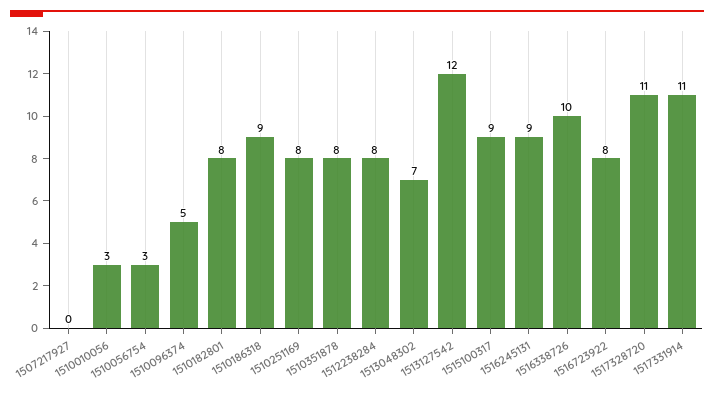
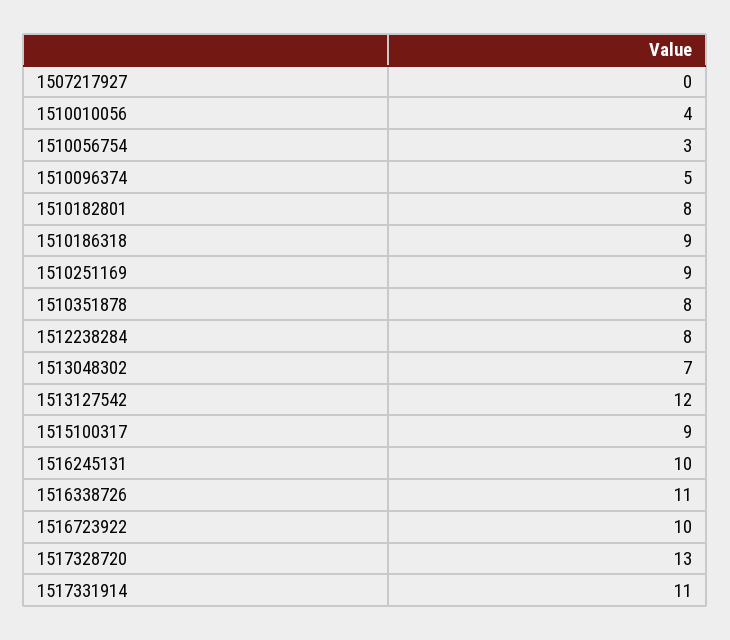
  {
    "1507217927": 0,
-   "1510010056": 3,
+   "1510010056": 4,
    "1510056754": 3,
    "1510096374": 5,
    "1510182801": 8,
    "1510186318": 9,
-   "1510251169": 8,
+   "1510251169": 9,
    "1510351878": 8,
    "1512238284": 8,
    "1513048302": 7,
    "1513127542": 12,
    "1515100317": 9,
-   "1516245131": 9,
+   "1516245131": 10,
-   "1516338726": 10,
+   "1516338726": 11,
-   "1516723922": 8,
+   "1516723922": 10,
-   "1517328720": 11,
+   "1517328720": 13,
    "1517331914": 11
  }

